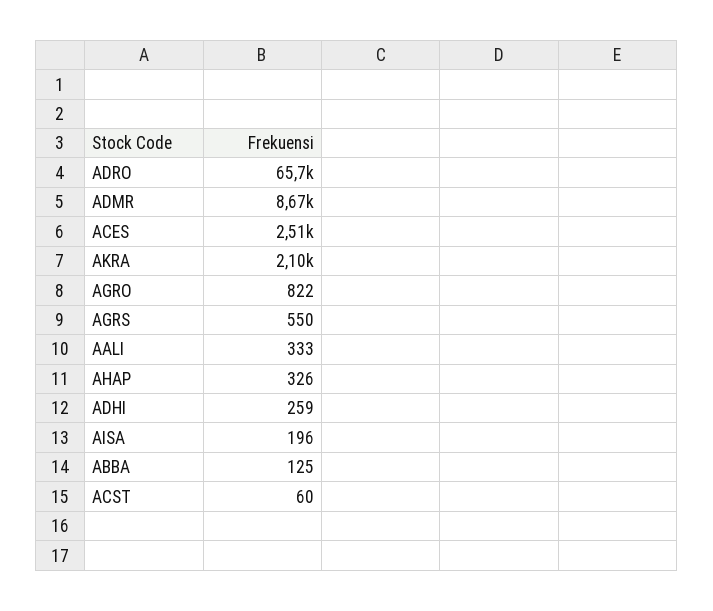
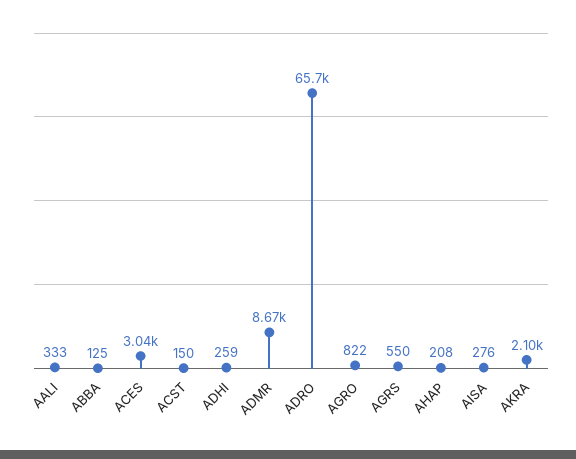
  {
    "ADRO": 65700,
    "ADMR": 8670,
-   "ACES": 2510,
+   "ACES": 3040,
    "AKRA": 2100,
    "AGRO": 822,
    "AGRS": 550,
    "AALI": 333,
-   "AHAP": 326,
+   "AHAP": 208,
    "ADHI": 259,
-   "AISA": 196,
+   "AISA": 276,
    "ABBA": 125,
-   "ACST": 60
+   "ACST": 150
  }

